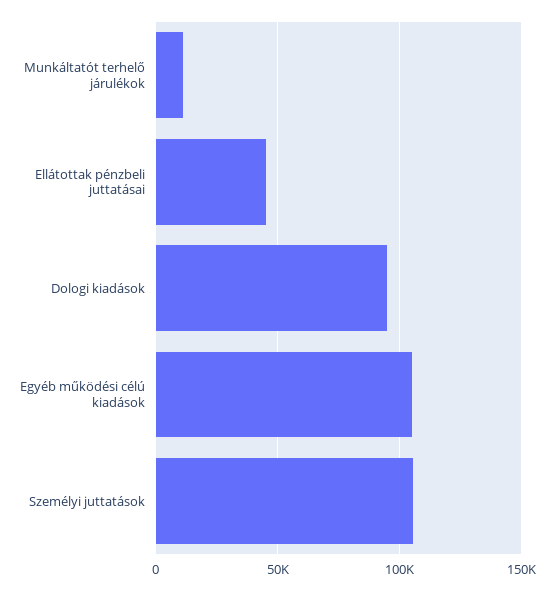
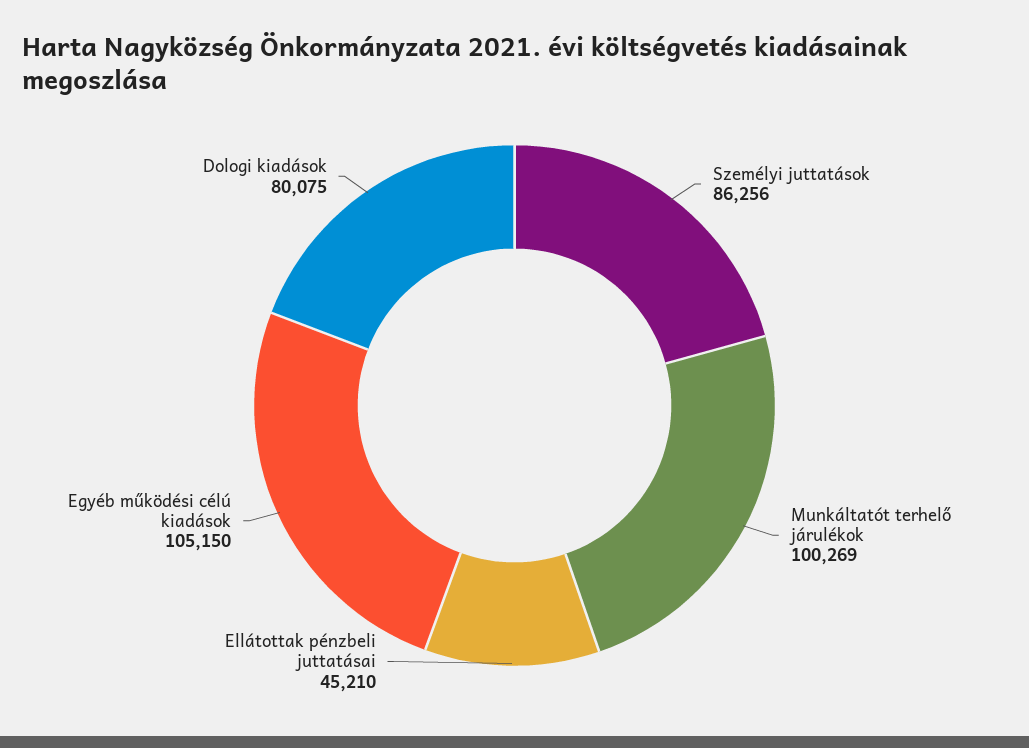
  {
-   "Munkáltatót terhelő járulékok": 10000,
+   "Munkáltatót terhelő járulékok": 100269,
    "Ellátottak pénzbeli juttatásai": 45210,
-   "Dologi kiadások": 95000,
+   "Dologi kiadások": 80075,
    "Egyéb működési célú kiadások": 105150,
-   "Személyi juttatások": 105000
+   "Személyi juttatások": 86256
  }

